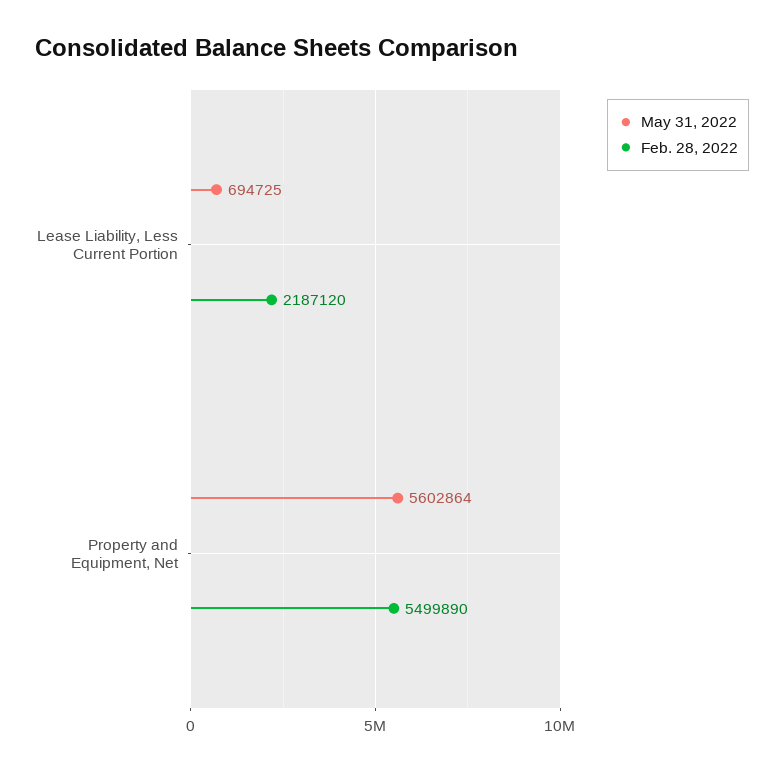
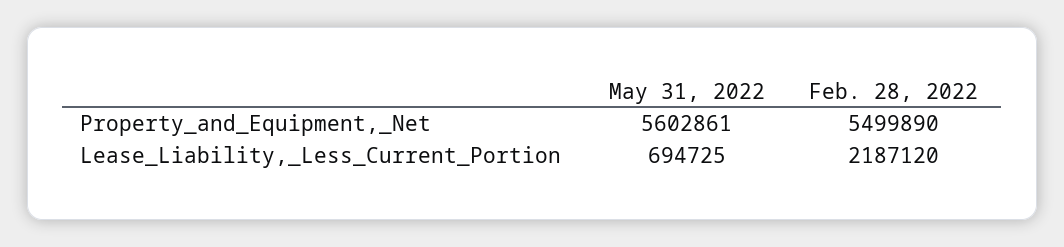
  {
    "May 31, 2022": {
      "Lease Liability, Less Current Portion": 694725,
-     "Property and Equipment, Net": 5602864
+     "Property and Equipment, Net": 5602861
    },
    "Feb. 28, 2022": {
      "Lease Liability, Less Current Portion": 2187120,
      "Property and Equipment, Net": 5499890
    }
  }

